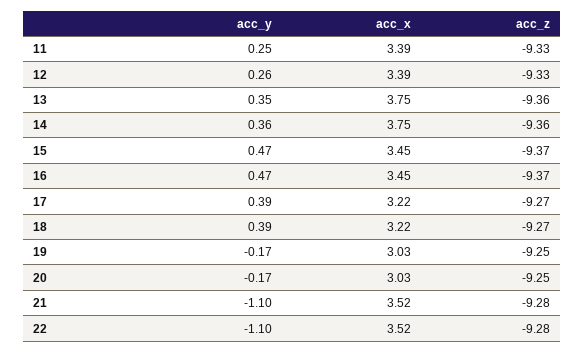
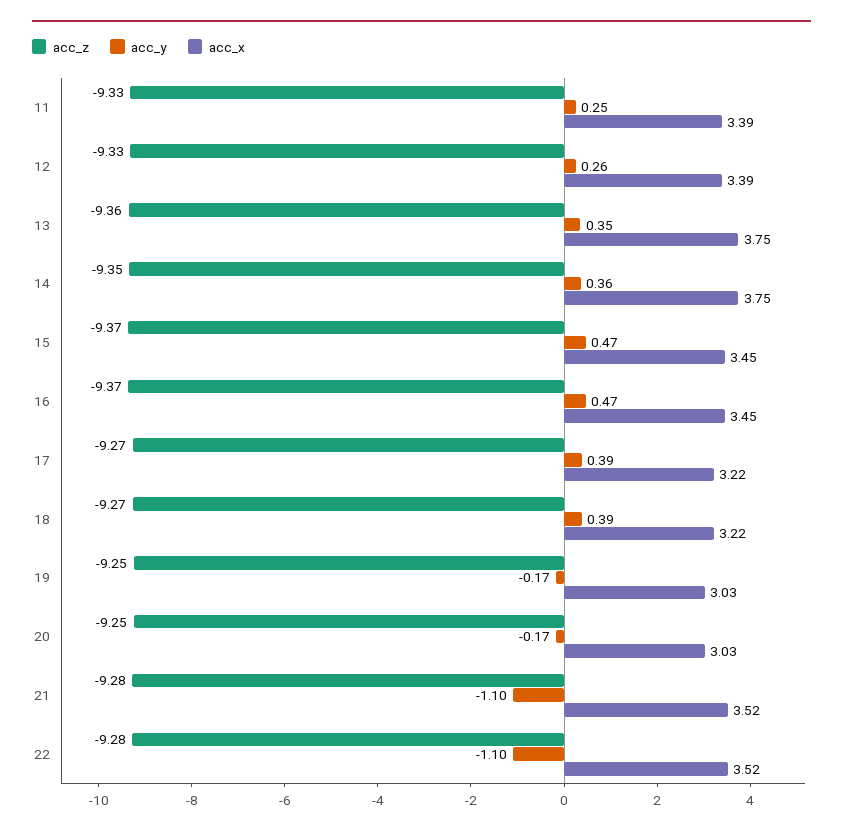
  {
    "acc_y": {
      "11": 0.25,
      "12": 0.26,
      "13": 0.35,
      "14": 0.36,
      "15": 0.47,
      "16": 0.47,
      "17": 0.39,
      "18": 0.39,
      "19": -0.17,
      "20": -0.17,
      "21": -1.1,
      "22": -1.1
    },
    "acc_x": {
      "11": 3.39,
      "12": 3.39,
      "13": 3.75,
      "14": 3.75,
      "15": 3.45,
      "16": 3.45,
      "17": 3.22,
      "18": 3.22,
      "19": 3.03,
      "20": 3.03,
      "21": 3.52,
      "22": 3.52
    },
    "acc_z": {
      "11": -9.33,
      "12": -9.33,
      "13": -9.36,
-     "14": -9.36,
+     "14": -9.35,
      "15": -9.37,
      "16": -9.37,
      "17": -9.27,
      "18": -9.27,
      "19": -9.25,
      "20": -9.25,
      "21": -9.28,
      "22": -9.28
    }
  }

